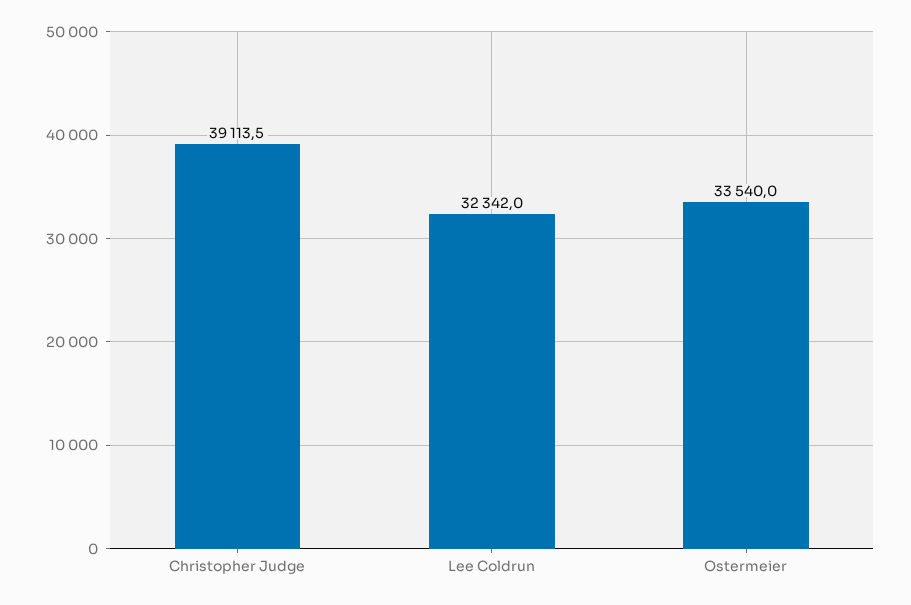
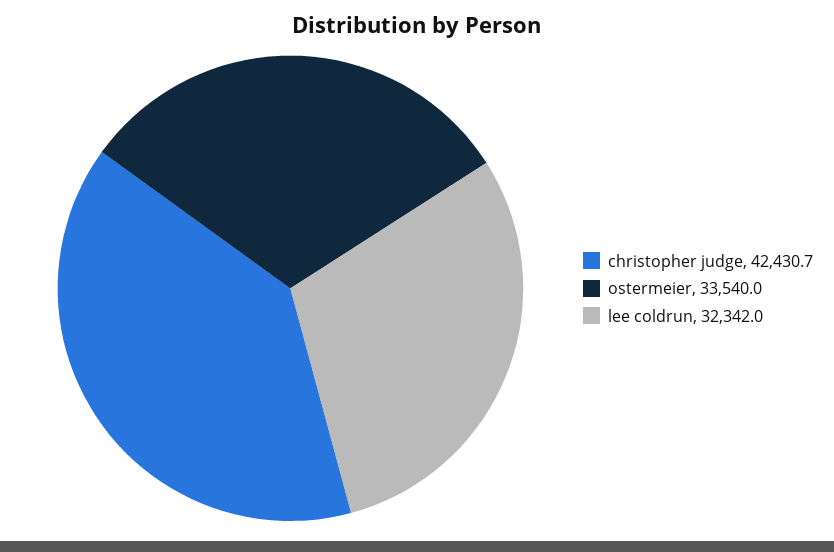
  {
-   "Christopher Judge": 39113.5,
+   "Christopher Judge": 42430.7,
    "Lee Coldrun": 32342,
    "Ostermeier": 33540
  }

